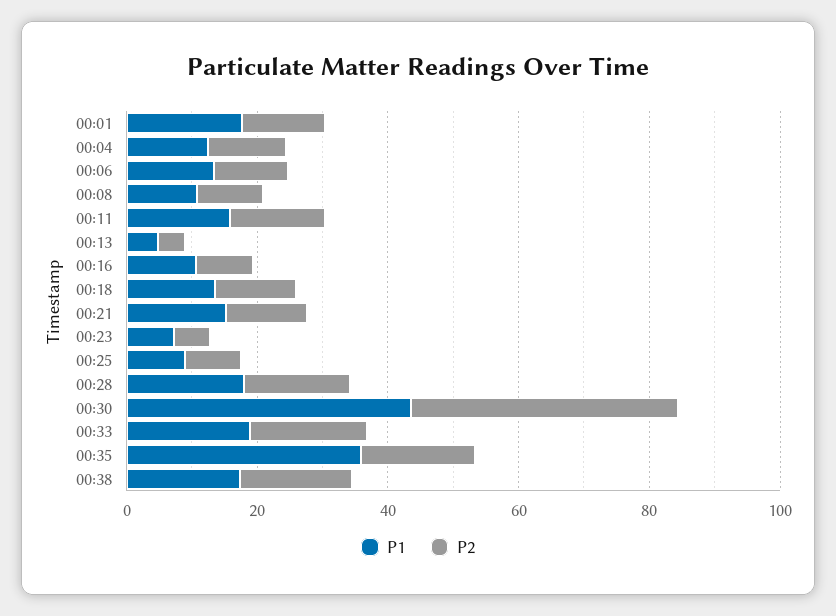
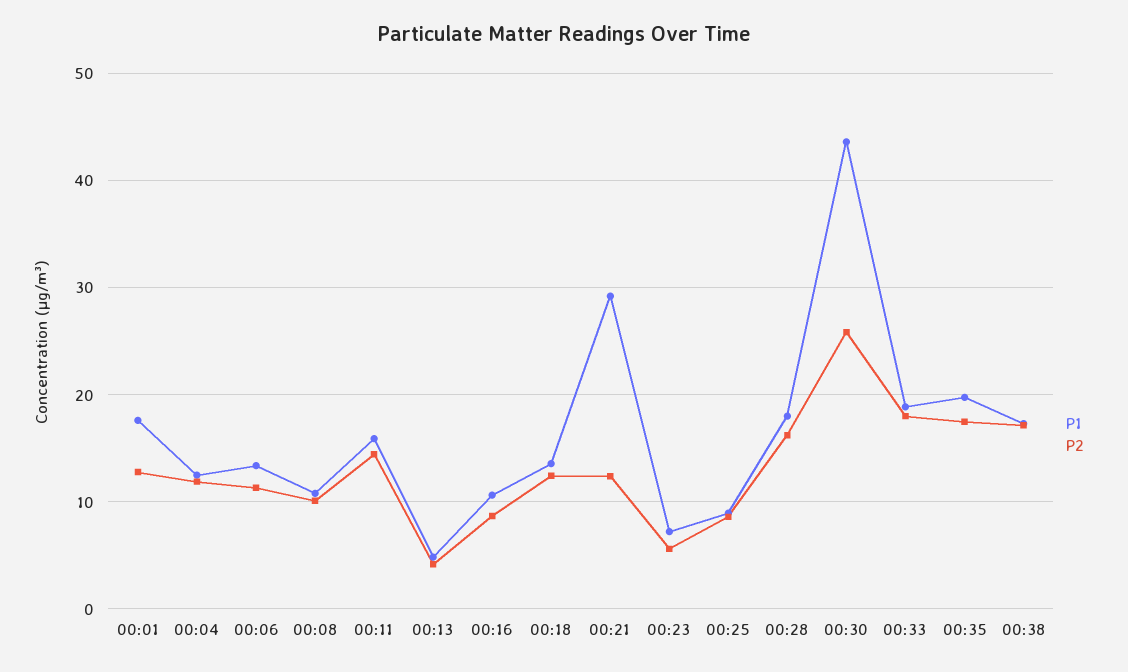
  {
    "P1": {
      "00:01": 18,
      "00:04": 13,
      "00:06": 13,
      "00:08": 11,
      "00:11": 16,
      "00:13": 5,
      "00:16": 11,
      "00:18": 14,
-     "00:21": 15,
+     "00:21": 29,
      "00:23": 7,
      "00:25": 9,
      "00:28": 18,
      "00:30": 44,
      "00:33": 19,
-     "00:35": 35,
+     "00:35": 20,
      "00:38": 17
    },
    "P2": {
      "00:01": 13,
      "00:04": 12,
      "00:06": 11,
      "00:08": 10,
      "00:11": 14,
      "00:13": 4,
      "00:16": 9,
      "00:18": 12,
      "00:21": 12,
      "00:23": 6,
      "00:25": 9,
      "00:28": 16,
-     "00:30": 40,
+     "00:30": 26,
      "00:33": 18,
      "00:35": 17,
      "00:38": 17
    }
  }

